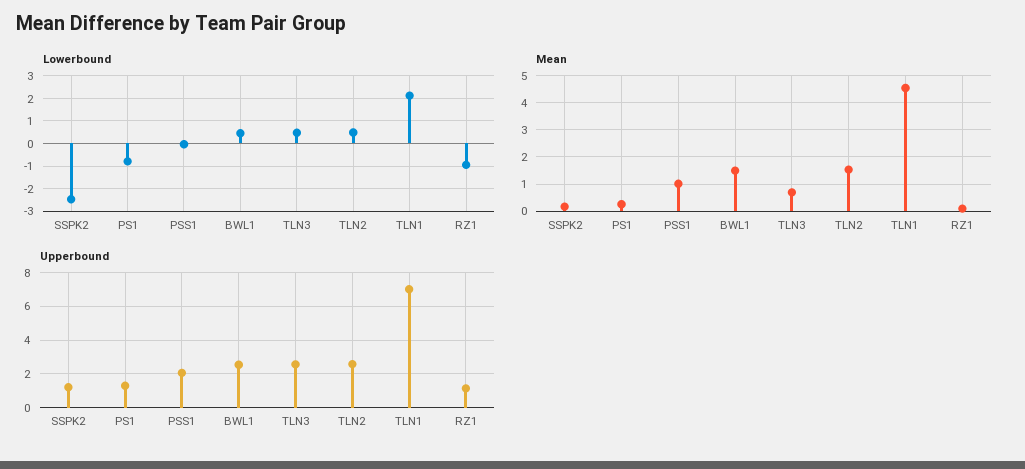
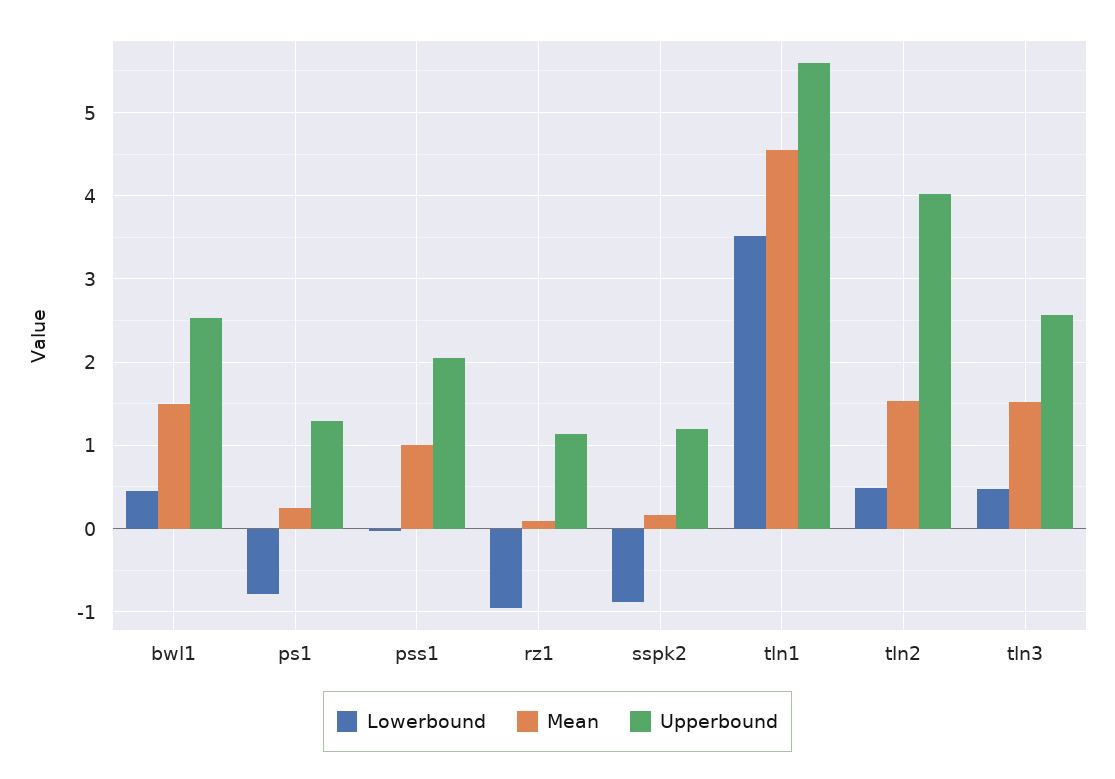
  {
    "Lowerbound": {
-     "SSPK2": -2.5,
+     "SSPK2": -0.9,
      "PS1": -0.8,
      "PSS1": 0,
      "BWL1": 0.5,
      "TLN3": 0.5,
      "TLN2": 0.5,
-     "TLN1": 2,
+     "TLN1": 3.5,
      "RZ1": -1
    },
    "Mean": {
      "SSPK2": 0.2,
      "PS1": 0.3,
      "PSS1": 1,
      "BWL1": 1.5,
-     "TLN3": 0.75,
+     "TLN3": 1.5,
      "TLN2": 1.5,
      "TLN1": 4.6,
      "RZ1": 0.1
    },
    "Upperbound": {
      "SSPK2": 1.2,
      "PS1": 1.3,
      "PSS1": 2.1,
      "BWL1": 2.5,
      "TLN3": 2.6,
-     "TLN2": 2.5,
+     "TLN2": 4,
-     "TLN1": 7,
+     "TLN1": 5.6,
      "RZ1": 1.1
    }
  }

